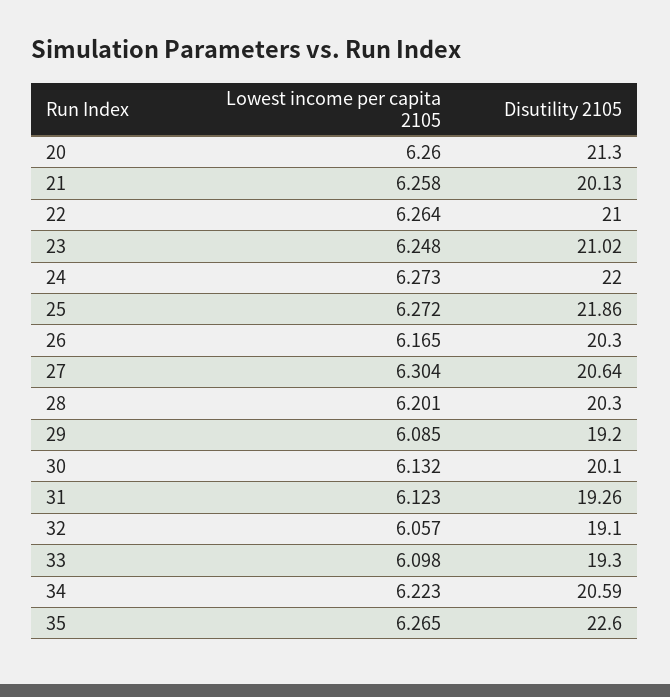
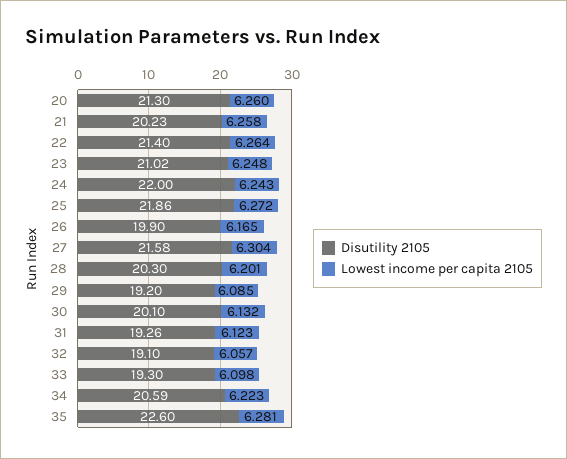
  {
    "Lowest income per capita 2105": {
      "20": 6.26,
      "21": 6.258,
      "22": 6.264,
      "23": 6.248,
-     "24": 6.273,
+     "24": 6.243,
      "25": 6.272,
      "26": 6.165,
      "27": 6.304,
      "28": 6.201,
      "29": 6.085,
      "30": 6.132,
      "31": 6.123,
      "32": 6.057,
      "33": 6.098,
      "34": 6.223,
-     "35": 6.265
+     "35": 6.281
    },
    "Disutility 2105": {
      "20": 21.3,
-     "21": 20.13,
+     "21": 20.23,
-     "22": 21,
+     "22": 21.4,
      "23": 21.02,
      "24": 22,
      "25": 21.86,
-     "26": 20.3,
+     "26": 19.9,
-     "27": 20.64,
+     "27": 21.58,
      "28": 20.3,
      "29": 19.2,
      "30": 20.1,
      "31": 19.26,
      "32": 19.1,
      "33": 19.3,
      "34": 20.59,
      "35": 22.6
    }
  }

